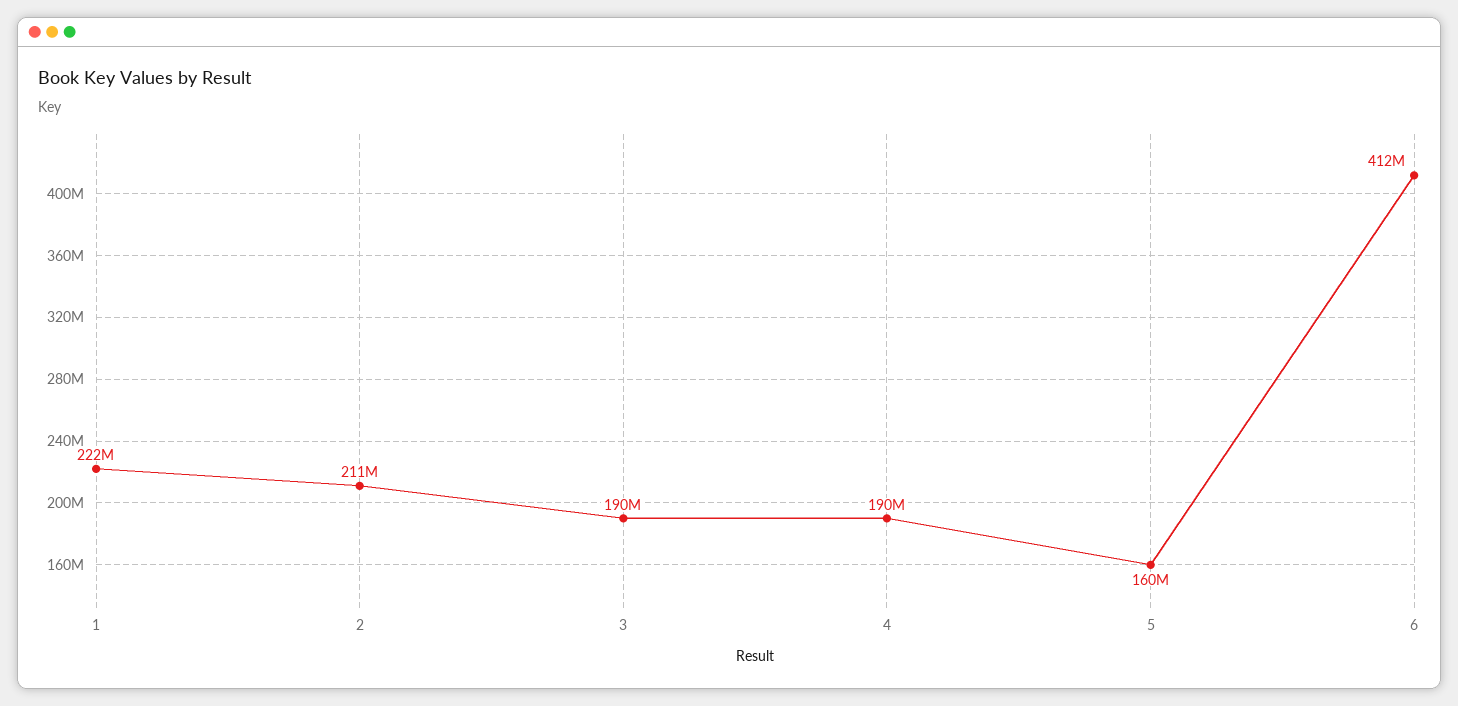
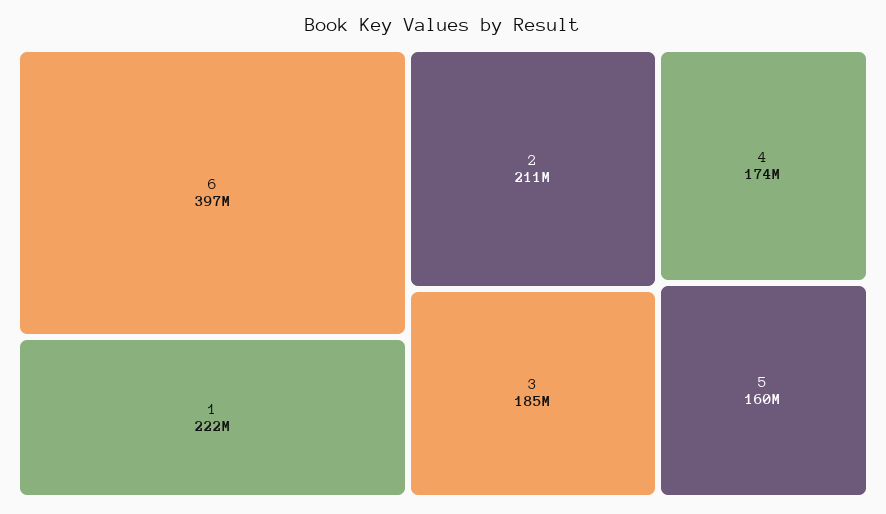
  {
    "1": 222000000,
    "2": 211000000,
-   "3": 190000000,
+   "3": 185000000,
-   "4": 190000000,
+   "4": 174000000,
    "5": 160000000,
-   "6": 412000000
+   "6": 397000000
  }

